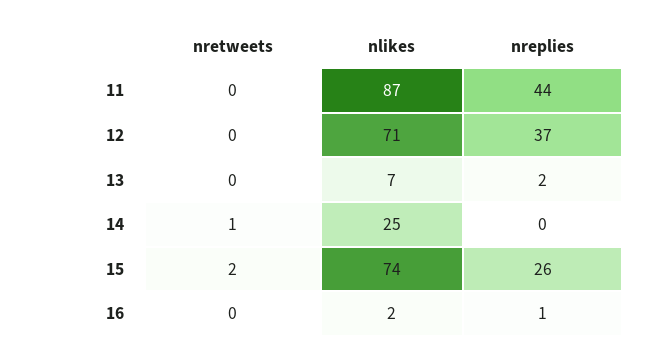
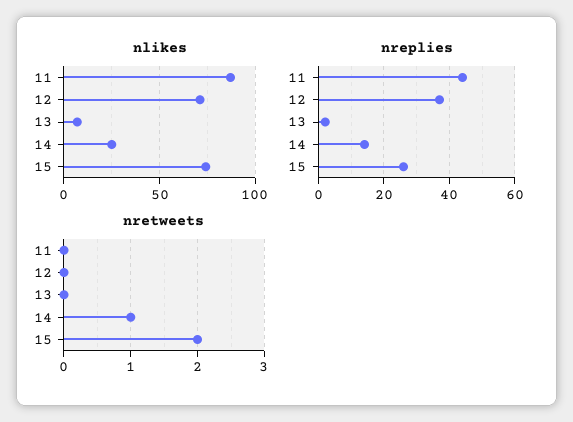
  {
    "nretweets": {
      "11": 0,
      "12": 0,
      "13": 0,
      "14": 1,
-     "15": 2,
+     "15": 2
-     "16": 0
    },
    "nlikes": {
      "11": 87,
      "12": 71,
      "13": 7,
      "14": 25,
-     "15": 74,
+     "15": 74
-     "16": 2
    },
    "nreplies": {
      "11": 44,
      "12": 37,
      "13": 2,
-     "14": 0,
+     "14": 15,
-     "15": 26,
+     "15": 26
-     "16": 1
    }
  }

